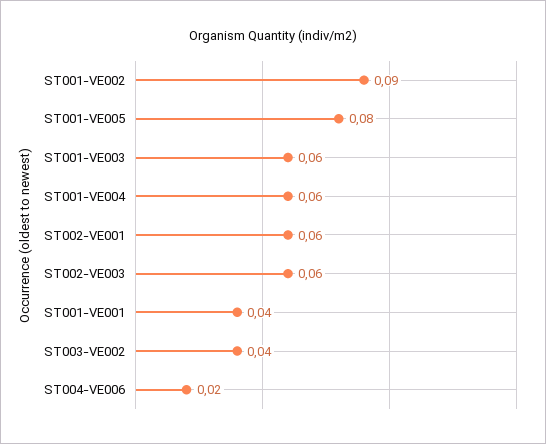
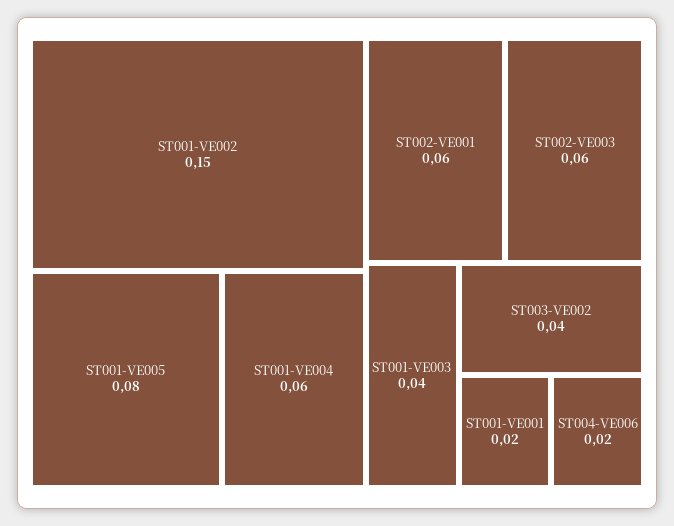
  {
-   "ST001-VE002": 0.09,
+   "ST001-VE002": 0.15,
    "ST001-VE005": 0.08,
-   "ST001-VE003": 0.06,
+   "ST001-VE003": 0.04,
    "ST001-VE004": 0.06,
    "ST002-VE001": 0.06,
    "ST002-VE003": 0.06,
-   "ST001-VE001": 0.04,
+   "ST001-VE001": 0.02,
    "ST003-VE002": 0.04,
    "ST004-VE006": 0.02
  }

